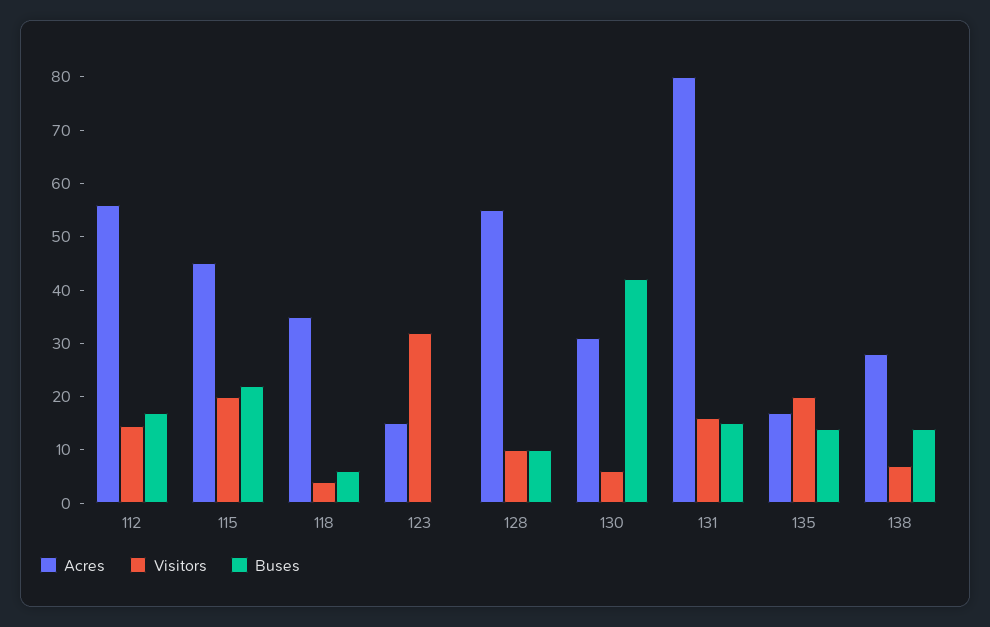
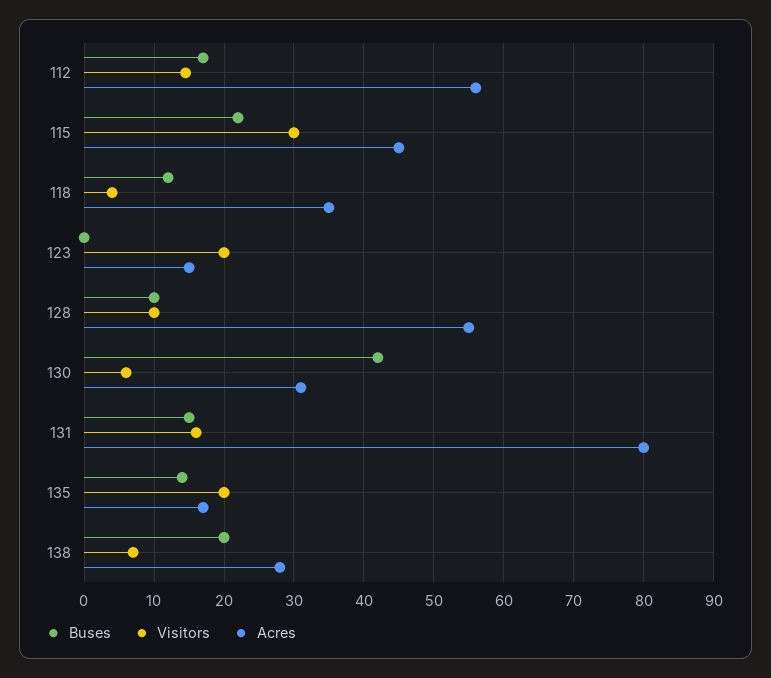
  {
    "Acres": {
      "112": 56,
      "115": 45,
      "118": 35,
      "123": 15,
      "128": 55,
      "130": 31,
      "131": 80,
      "135": 17,
      "138": 28
    },
    "Visitors": {
      "112": 15,
-     "115": 20,
+     "115": 30,
      "118": 4,
-     "123": 32,
+     "123": 20,
      "128": 10,
      "130": 6,
      "131": 16,
      "135": 20,
      "138": 7
    },
    "Buses": {
      "112": 17,
      "115": 22,
-     "118": 6,
+     "118": 12,
      "123": 0,
      "128": 10,
      "130": 42,
      "131": 15,
      "135": 14,
-     "138": 14
+     "138": 20
    }
  }

